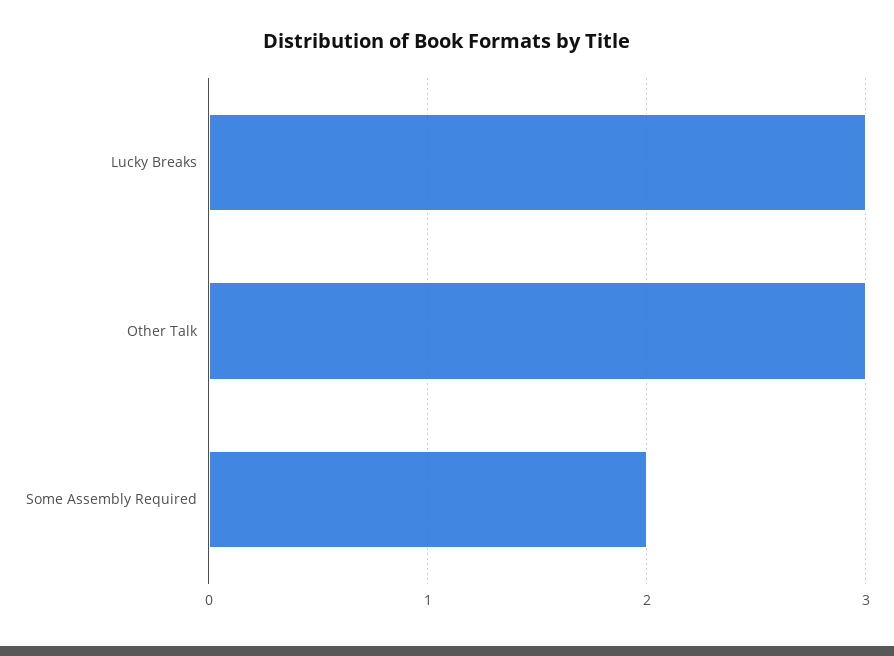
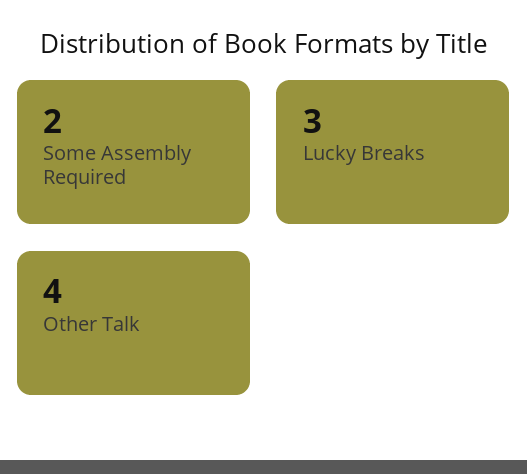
  {
    "Lucky Breaks": 3,
-   "Other Talk": 3,
+   "Other Talk": 4,
    "Some Assembly Required": 2
  }

